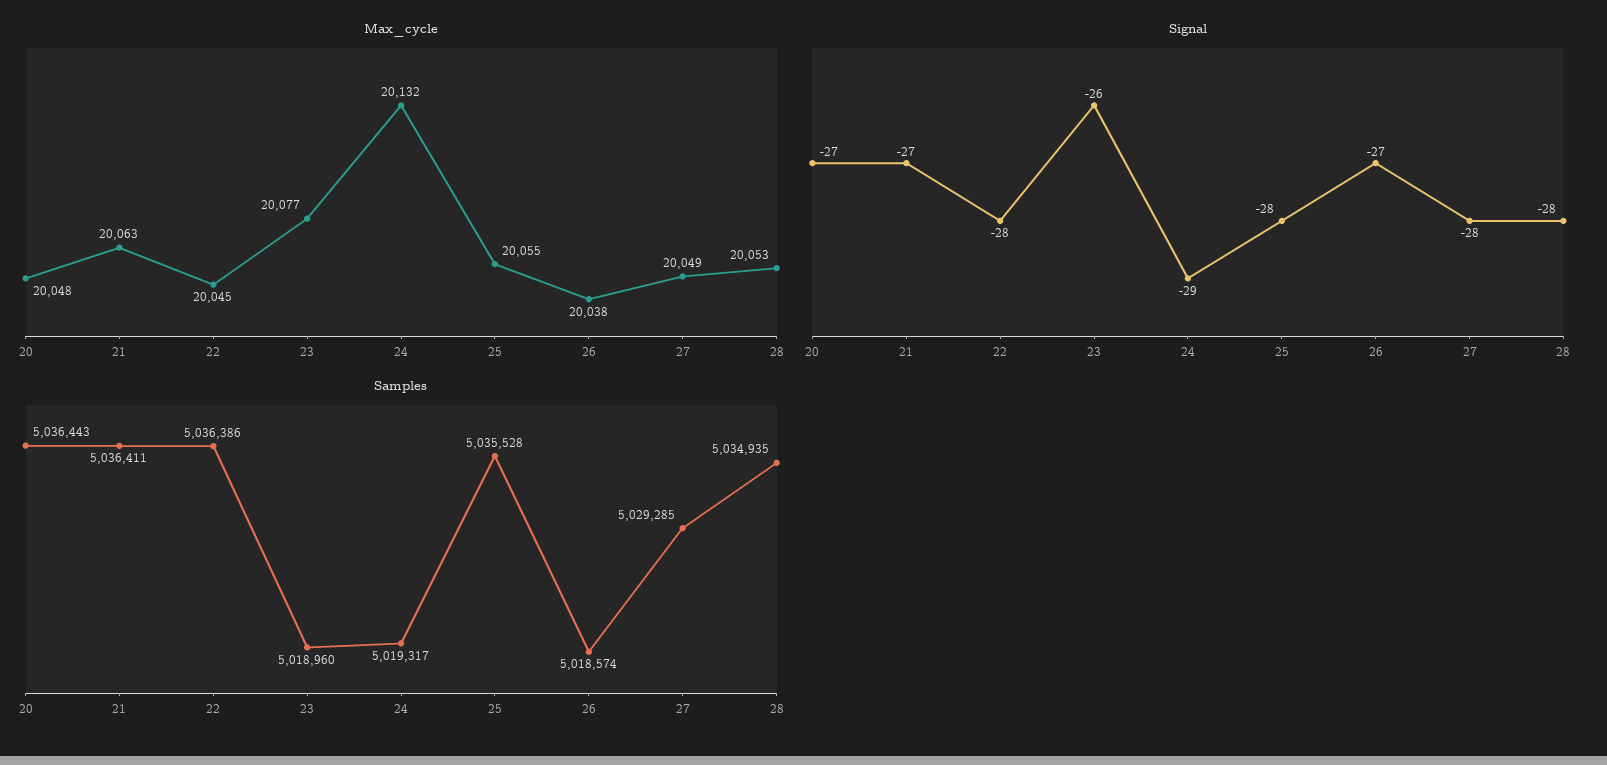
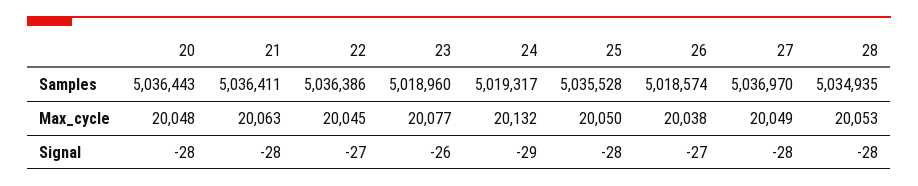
  {
    "Max_cycle": {
      "20": 20048,
      "21": 20063,
      "22": 20045,
      "23": 20077,
      "24": 20132,
-     "25": 20055,
+     "25": 20050,
      "26": 20038,
      "27": 20049,
      "28": 20053
    },
    "Signal": {
-     "20": -27,
+     "20": -28,
-     "21": -27,
+     "21": -28,
-     "22": -28,
+     "22": -27,
      "23": -26,
      "24": -29,
      "25": -28,
      "26": -27,
      "27": -28,
      "28": -28
    },
    "Samples": {
      "20": 5036443,
      "21": 5036411,
      "22": 5036386,
      "23": 5018960,
      "24": 5019317,
      "25": 5035528,
      "26": 5018574,
-     "27": 5029285,
+     "27": 5036970,
      "28": 5034935
    }
  }

